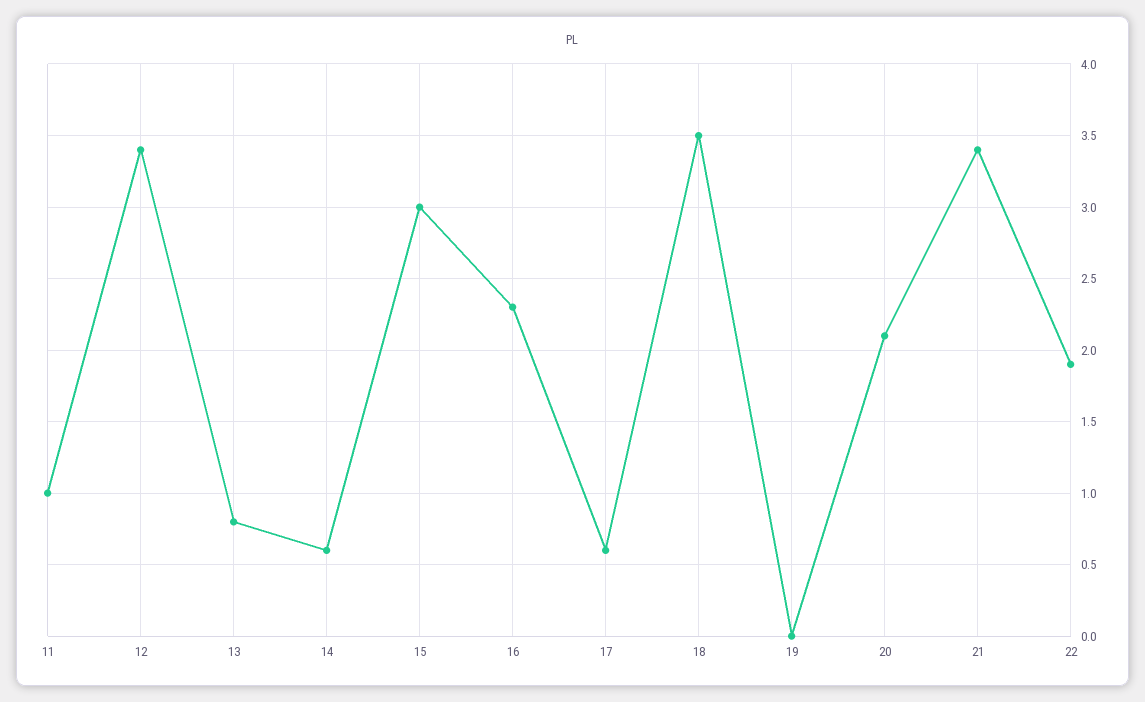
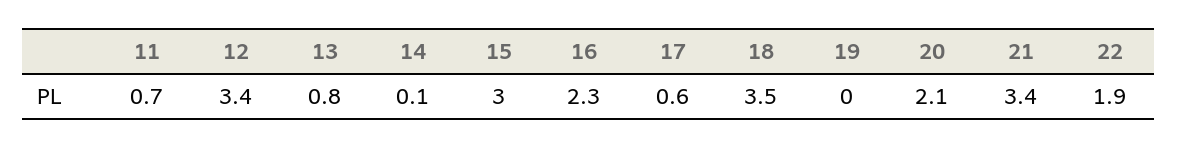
  {
-   "11": 1,
+   "11": 0.7,
    "12": 3.4,
    "13": 0.8,
-   "14": 0.6,
+   "14": 0.1,
    "15": 3,
    "16": 2.3,
    "17": 0.6,
    "18": 3.5,
    "19": 0,
    "20": 2.1,
    "21": 3.4,
    "22": 1.9
  }

